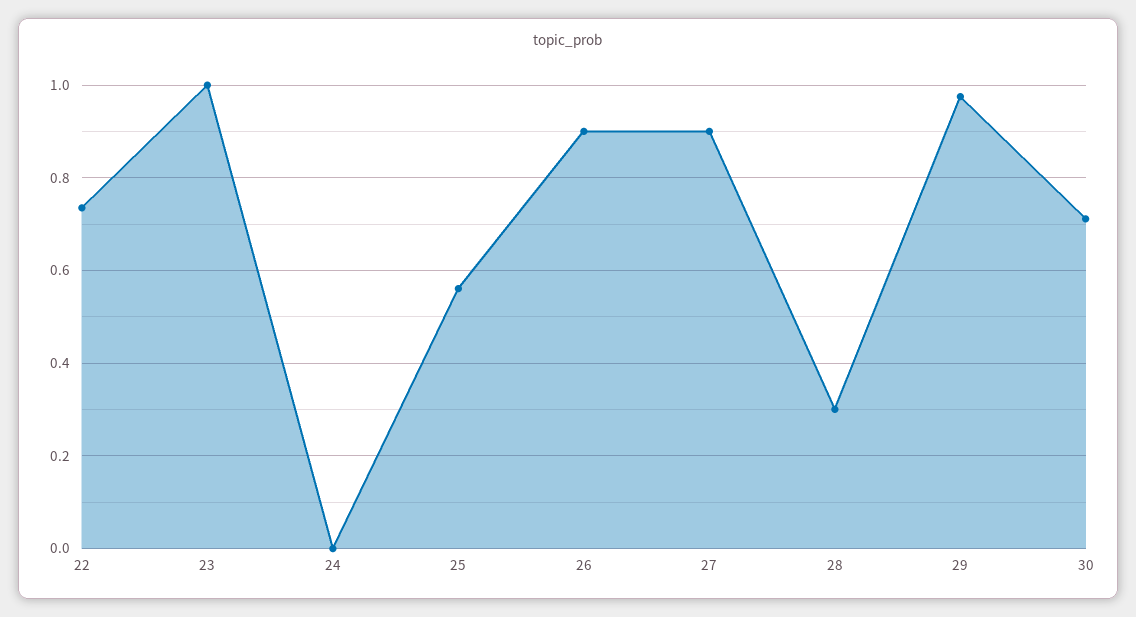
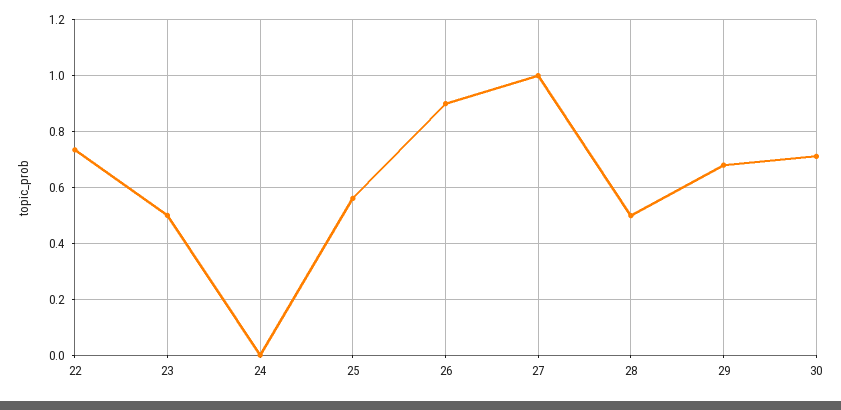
  {
    "22": 0.74,
-   "23": 1,
+   "23": 0.5,
    "24": 0,
    "25": 0.56,
    "26": 0.9,
-   "27": 0.9,
+   "27": 1,
-   "28": 0.3,
+   "28": 0.5,
-   "29": 0.98,
+   "29": 0.675,
    "30": 0.72
  }

